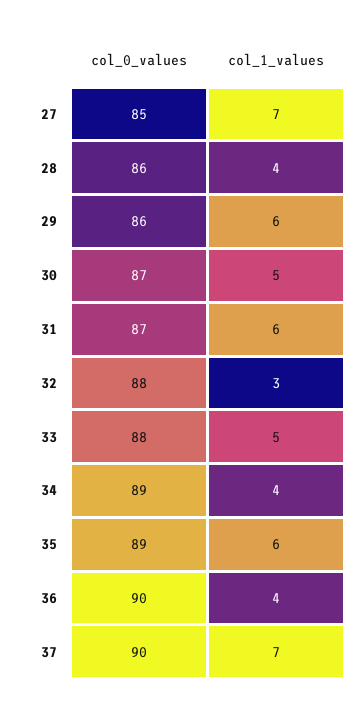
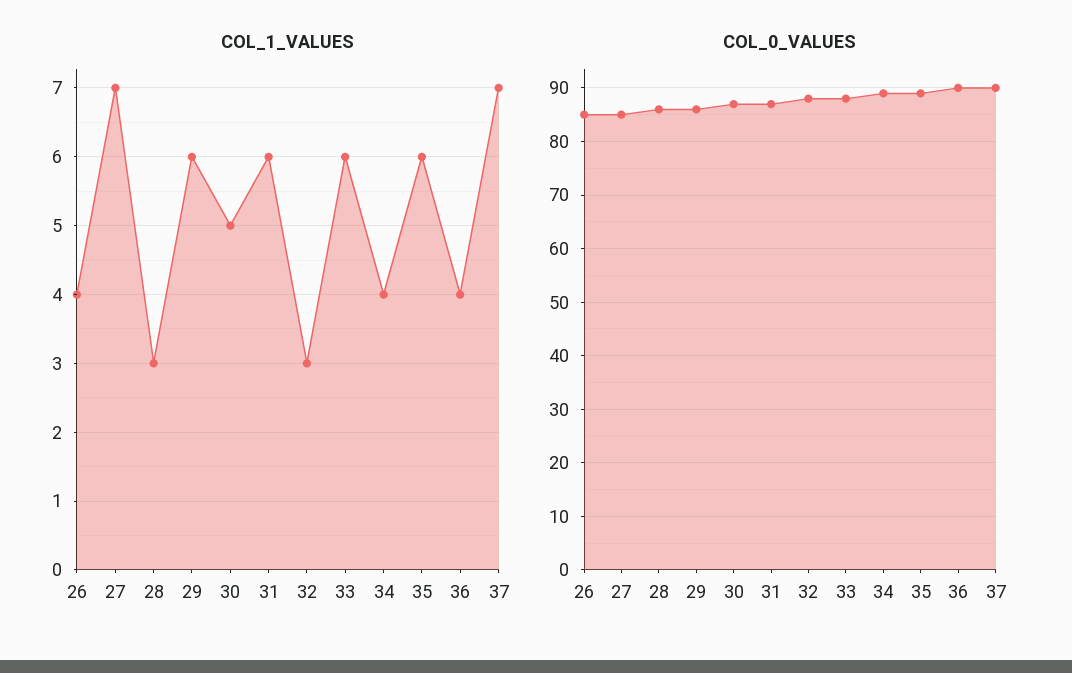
  {
    "col_0_values": {
      "27": 85,
      "28": 86,
      "29": 86,
      "30": 87,
      "31": 87,
      "32": 88,
      "33": 88,
      "34": 89,
      "35": 89,
      "36": 90,
-     "37": 90
+     "37": 90,
+     "26": 85
    },
    "col_1_values": {
      "27": 7,
-     "28": 4,
+     "28": 3,
      "29": 6,
      "30": 5,
      "31": 6,
      "32": 3,
-     "33": 5,
+     "33": 6,
      "34": 4,
      "35": 6,
      "36": 4,
-     "37": 7
+     "37": 7,
+     "26": 4
    }
  }

